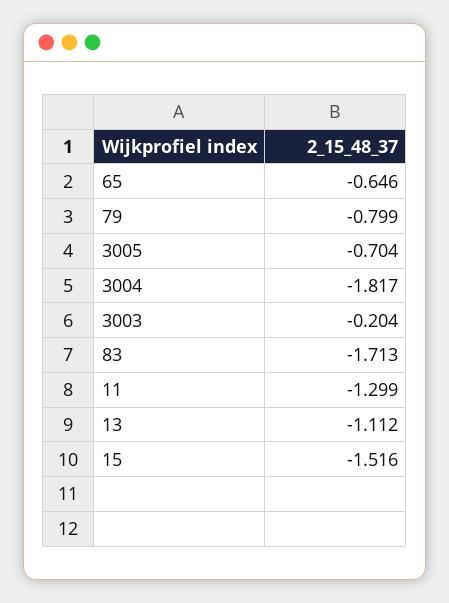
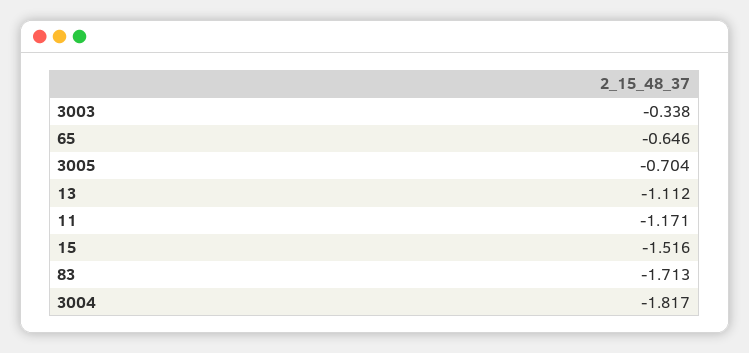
  {
    "65": -0.646,
-   "79": -0.799,
    "3005": -0.704,
    "3004": -1.817,
-   "3003": -0.204,
+   "3003": -0.338,
    "83": -1.713,
-   "11": -1.299,
+   "11": -1.171,
    "13": -1.112,
    "15": -1.516
  }

